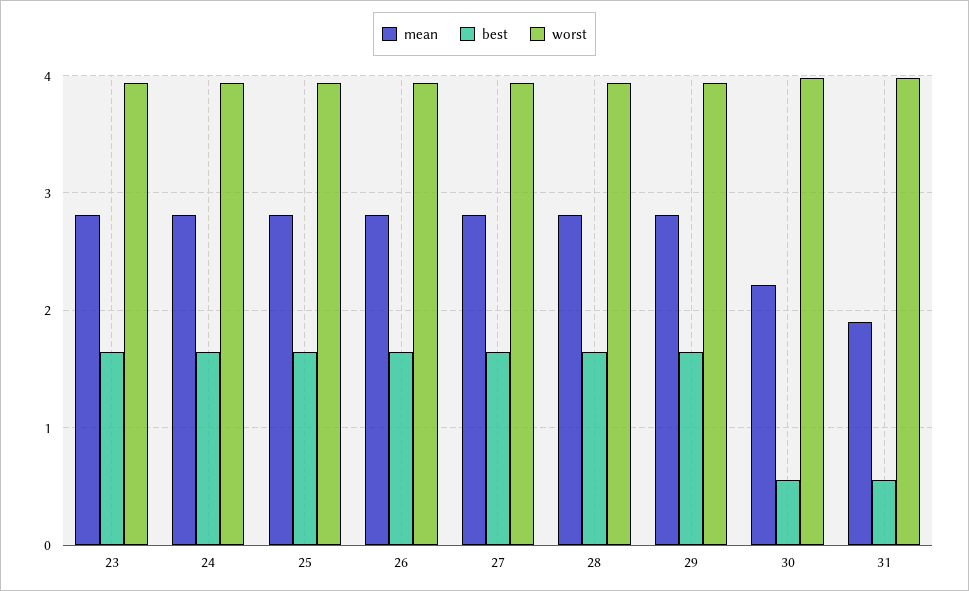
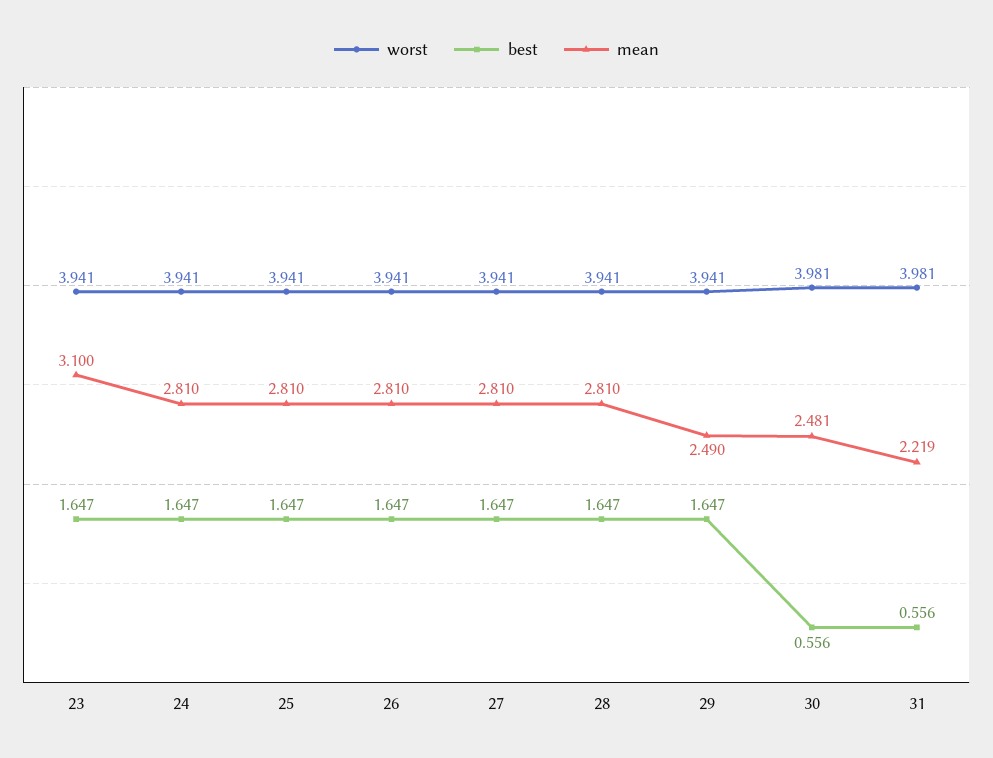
  {
    "mean": {
-     "23": 2.8,
+     "23": 3.1,
      "24": 2.81,
      "25": 2.81,
      "26": 2.81,
      "27": 2.81,
      "28": 2.81,
-     "29": 2.8,
+     "29": 2.49,
-     "30": 2.2,
+     "30": 2.481,
-     "31": 1.9
+     "31": 2.219
    },
    "best": {
      "23": 1.647,
      "24": 1.647,
      "25": 1.647,
      "26": 1.647,
      "27": 1.647,
      "28": 1.647,
      "29": 1.647,
      "30": 0.556,
      "31": 0.556
    },
    "worst": {
      "23": 3.941,
      "24": 3.941,
      "25": 3.941,
      "26": 3.941,
      "27": 3.941,
      "28": 3.941,
      "29": 3.941,
      "30": 3.981,
      "31": 3.981
    }
  }

